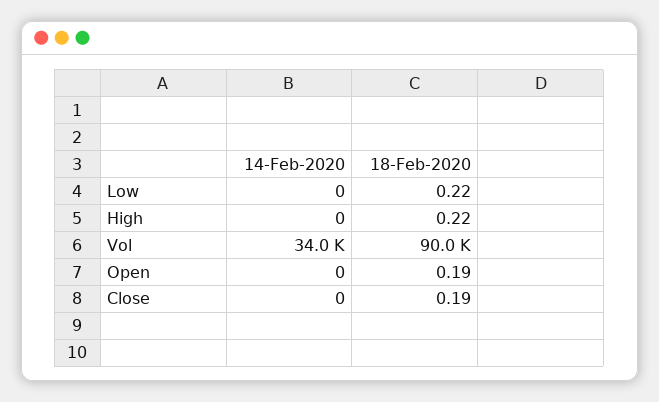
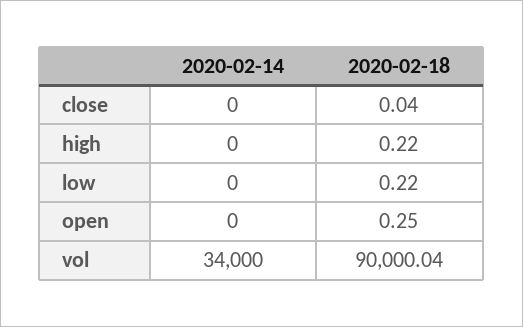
  {
    "14-Feb-2020": {
      "Low": 0,
      "High": 0,
      "Vol": 34000,
      "Open": 0,
      "Close": 0
    },
    "18-Feb-2020": {
      "Low": 0.22,
      "High": 0.22,
      "Vol": 90000.04,
-     "Open": 0.19,
+     "Open": 0.25,
-     "Close": 0.19
+     "Close": 0.04
    }
  }

